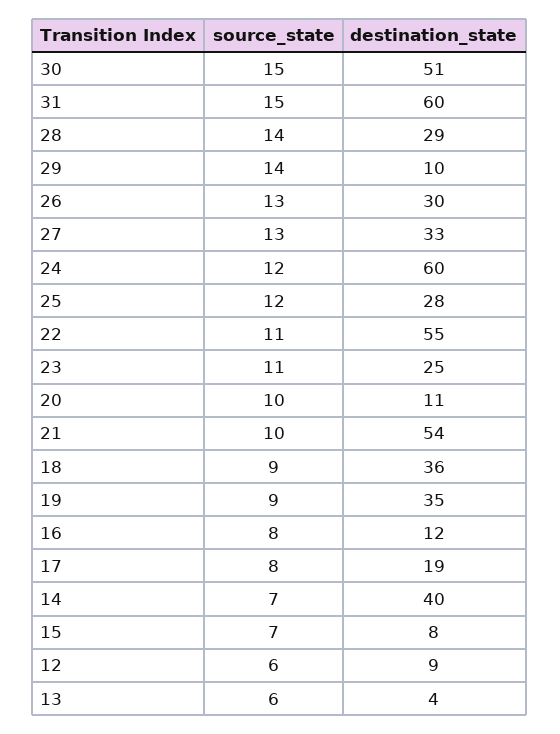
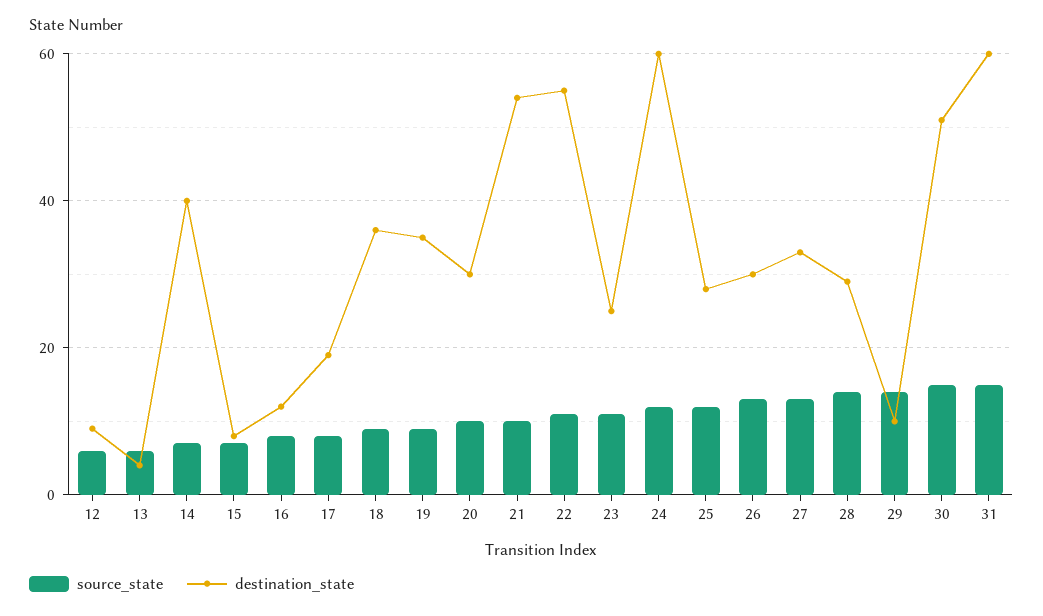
  {
    "source_state": {
      "30": 15,
      "31": 15,
      "28": 14,
      "29": 14,
      "26": 13,
      "27": 13,
      "24": 12,
      "25": 12,
      "22": 11,
      "23": 11,
      "20": 10,
      "21": 10,
      "18": 9,
      "19": 9,
      "16": 8,
      "17": 8,
      "14": 7,
      "15": 7,
      "12": 6,
      "13": 6
    },
    "destination_state": {
      "30": 51,
      "31": 60,
      "28": 29,
      "29": 10,
      "26": 30,
      "27": 33,
      "24": 60,
      "25": 28,
      "22": 55,
      "23": 25,
-     "20": 11,
+     "20": 30,
      "21": 54,
      "18": 36,
      "19": 35,
      "16": 12,
      "17": 19,
      "14": 40,
      "15": 8,
      "12": 9,
      "13": 4
    }
  }

